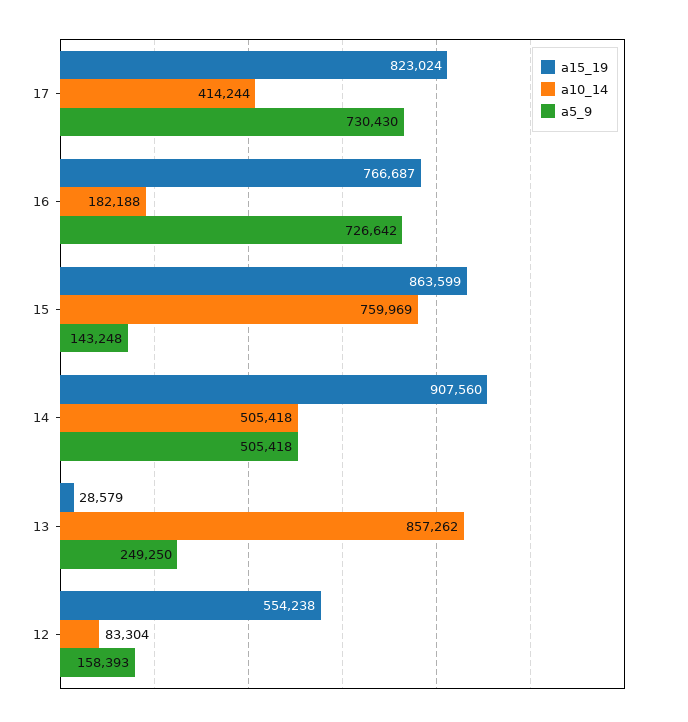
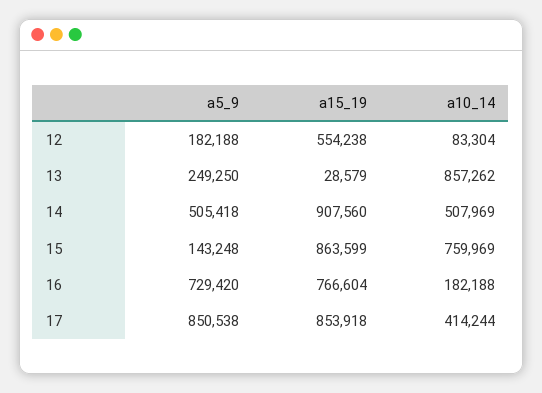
  {
    "a15_19": {
-     "17": 823024,
+     "17": 853918,
-     "16": 766687,
+     "16": 766604,
      "15": 863599,
      "14": 907560,
      "13": 28579,
      "12": 554238
    },
    "a10_14": {
      "17": 414244,
      "16": 182188,
      "15": 759969,
-     "14": 505418,
+     "14": 507969,
      "13": 857262,
      "12": 83304
    },
    "a5_9": {
-     "17": 730430,
+     "17": 850538,
-     "16": 726642,
+     "16": 729420,
      "15": 143248,
      "14": 505418,
      "13": 249250,
-     "12": 158393
+     "12": 182188
    }
  }

